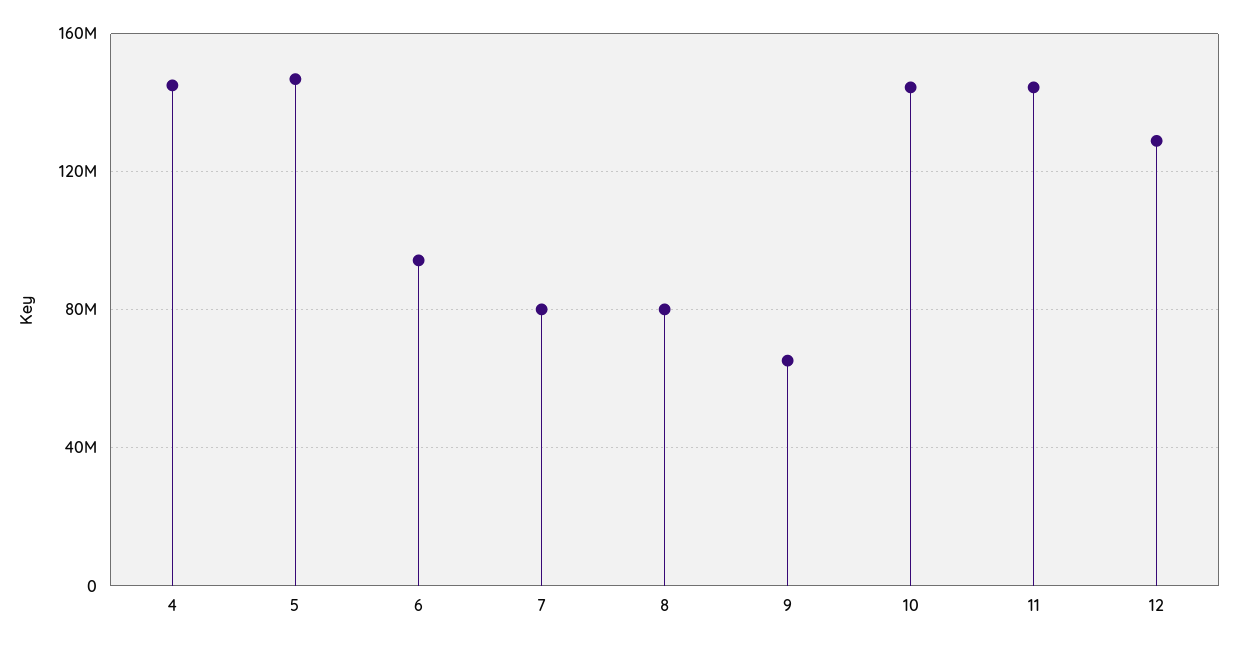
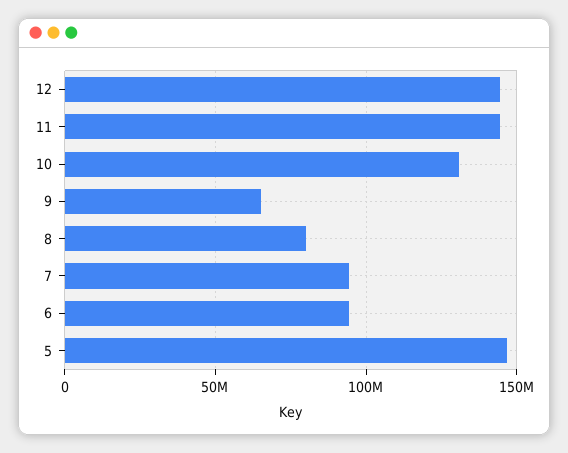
  {
-   "4": 145000000,
    "5": 145000000,
    "6": 95000000,
-   "7": 80000000,
+   "7": 95000000,
    "8": 80000000,
    "9": 65000000,
-   "10": 145000000,
+   "10": 130000000,
    "11": 145000000,
-   "12": 130000000
+   "12": 145000000
  }

